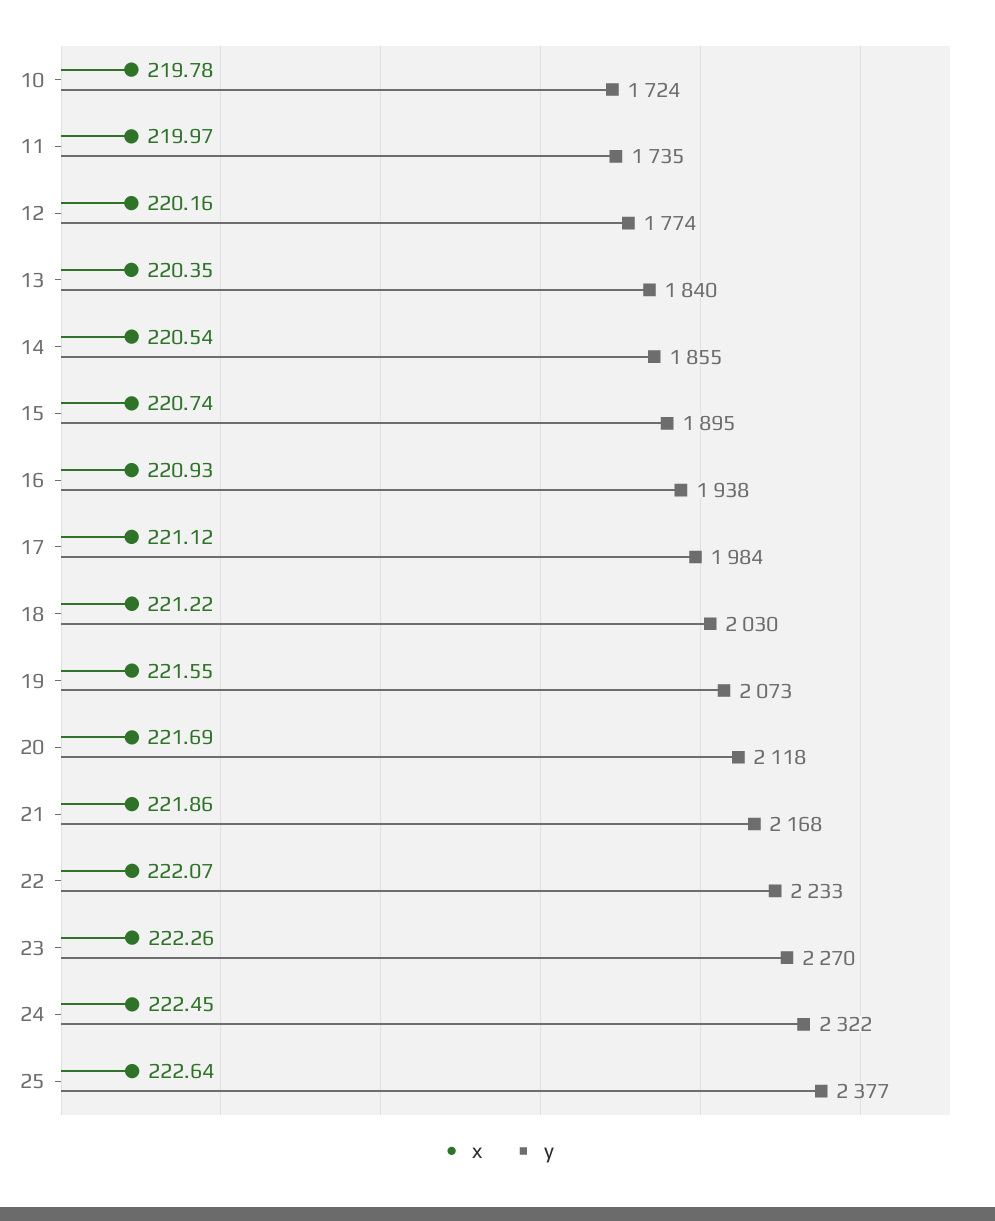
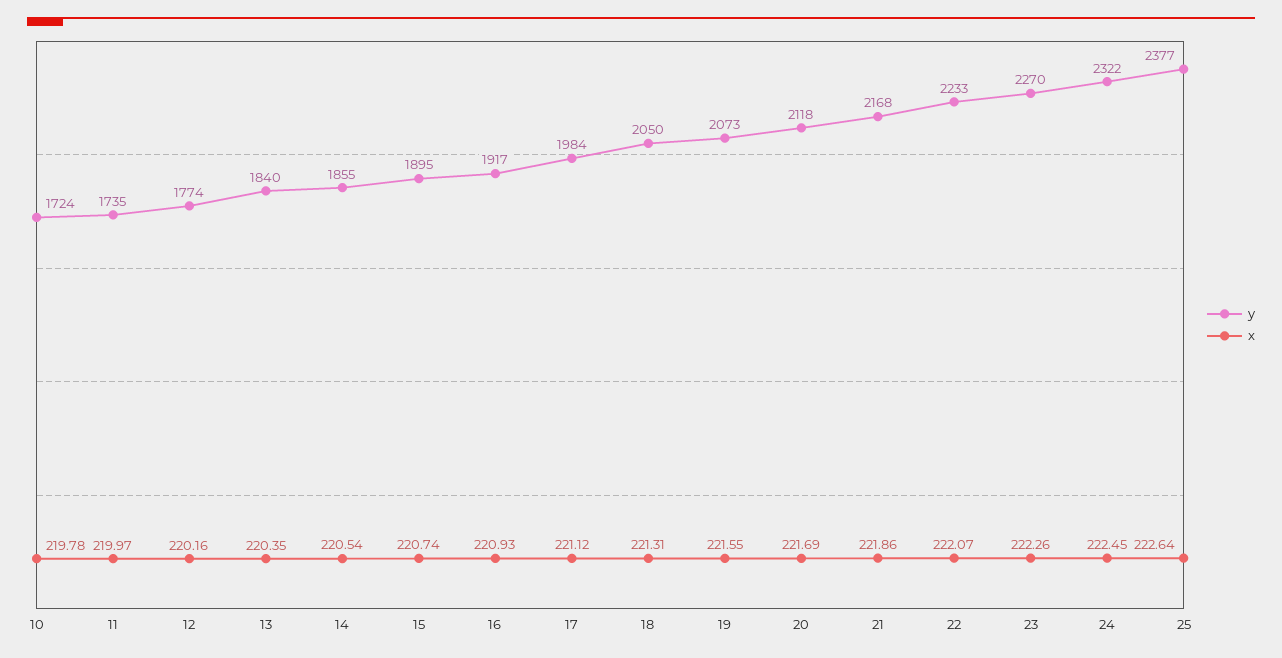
  {
    "x": {
      "10": 219.78,
      "11": 219.97,
      "12": 220.16,
      "13": 220.35,
      "14": 220.54,
      "15": 220.74,
      "16": 220.93,
      "17": 221.12,
-     "18": 221.22,
+     "18": 221.31,
      "19": 221.55,
      "20": 221.69,
      "21": 221.86,
      "22": 222.07,
      "23": 222.26,
      "24": 222.45,
      "25": 222.64
    },
    "y": {
      "10": 1724,
      "11": 1735,
      "12": 1774,
      "13": 1840,
      "14": 1855,
      "15": 1895,
-     "16": 1938,
+     "16": 1917,
      "17": 1984,
-     "18": 2030,
+     "18": 2050,
      "19": 2073,
      "20": 2118,
      "21": 2168,
      "22": 2233,
      "23": 2270,
      "24": 2322,
      "25": 2377
    }
  }

